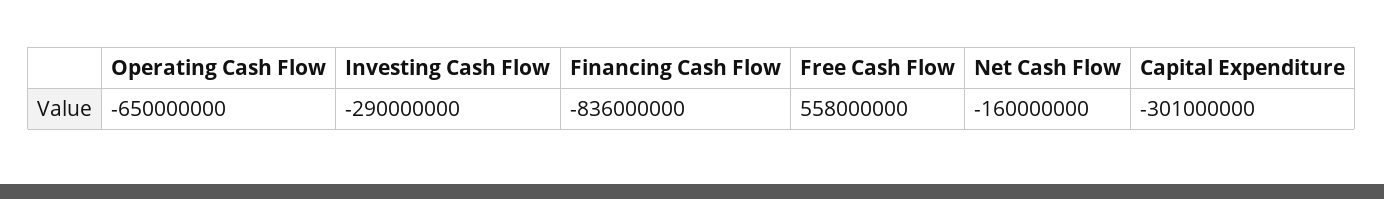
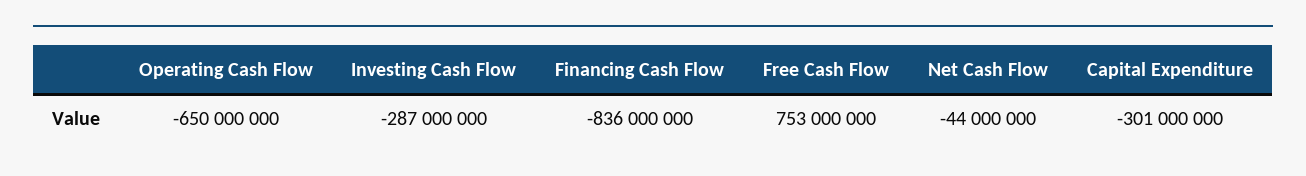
  {
    "Operating Cash Flow": -650000000,
-   "Investing Cash Flow": -290000000,
+   "Investing Cash Flow": -287000000,
    "Financing Cash Flow": -836000000,
-   "Free Cash Flow": 558000000,
+   "Free Cash Flow": 753000000,
-   "Net Cash Flow": -160000000,
+   "Net Cash Flow": -44000000,
    "Capital Expenditure": -301000000
  }

